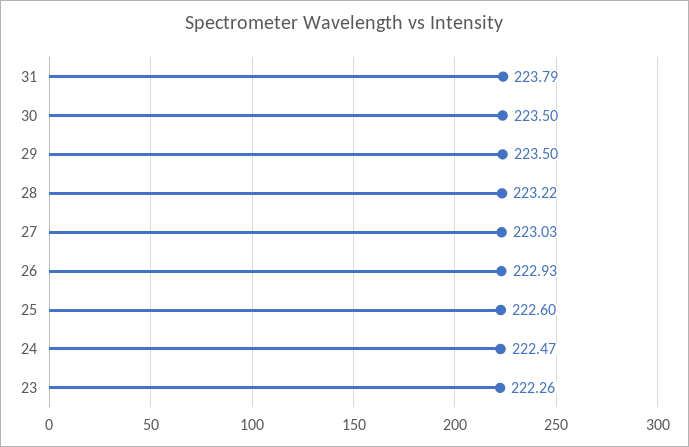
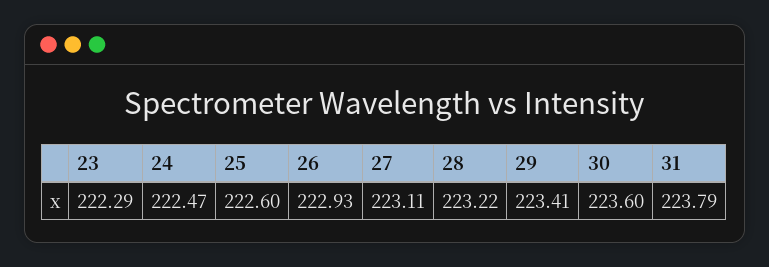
  {
    "31": 223.79,
-   "30": 223.5,
+   "30": 223.6,
-   "29": 223.5,
+   "29": 223.41,
    "28": 223.22,
-   "27": 223.03,
+   "27": 223.11,
    "26": 222.93,
    "25": 222.6,
    "24": 222.47,
-   "23": 222.26
+   "23": 222.29
  }

